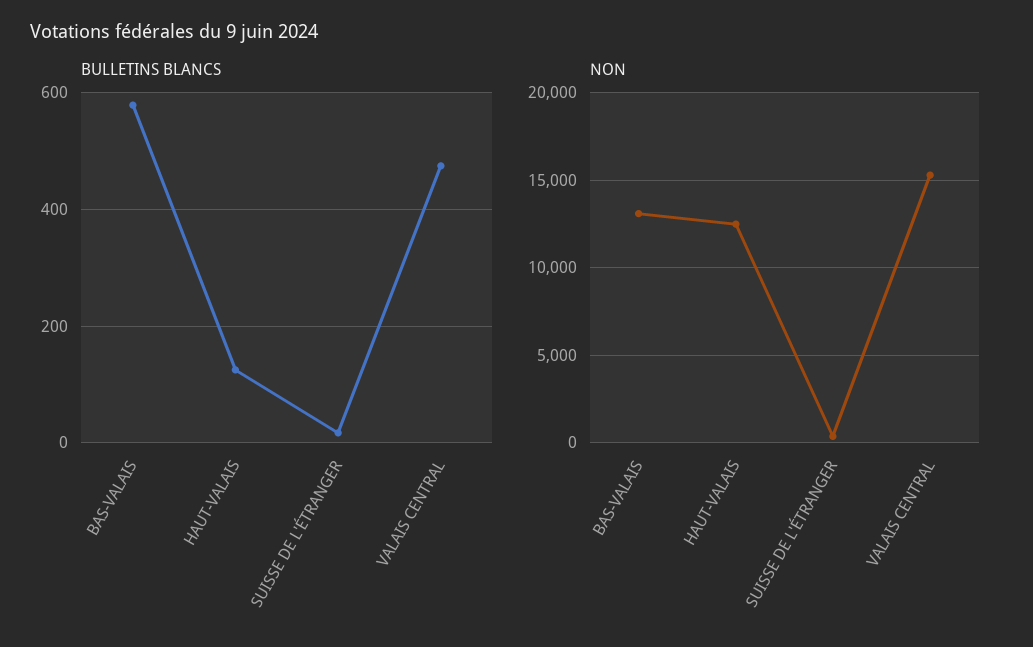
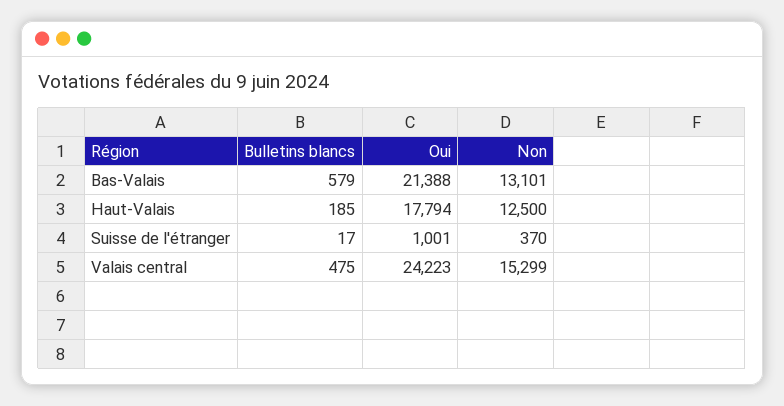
  {
    "BULLETINS BLANCS": {
      "BAS-VALAIS": 579,
-     "HAUT-VALAIS": 120,
+     "HAUT-VALAIS": 185,
      "SUISSE DE L'ÉTRANGER": 17,
      "VALAIS CENTRAL": 475
    },
    "NON": {
      "BAS-VALAIS": 13101,
      "HAUT-VALAIS": 12500,
      "SUISSE DE L'ÉTRANGER": 370,
      "VALAIS CENTRAL": 15299
-   }
+   },
+   "Oui": {
+     "BAS-VALAIS": 21388,
+     "HAUT-VALAIS": 17794,
+     "SUISSE DE L'ÉTRANGER": 1001,
+     "VALAIS CENTRAL": 24223
+   }
  }

